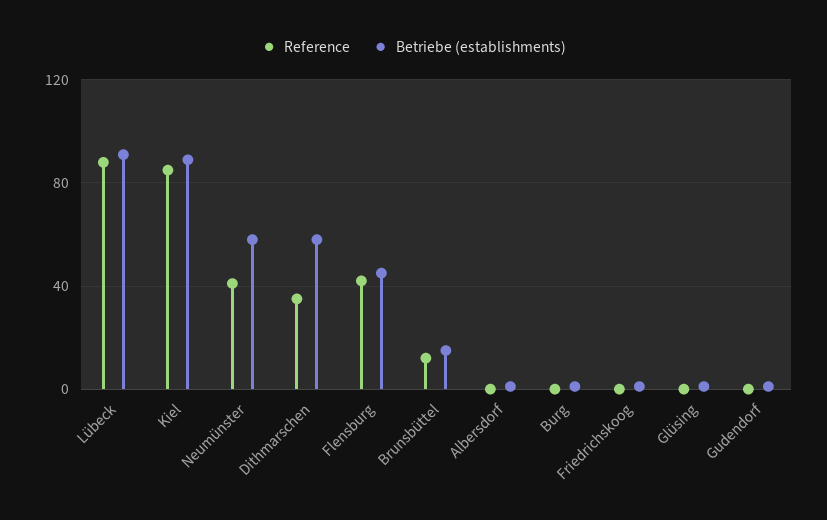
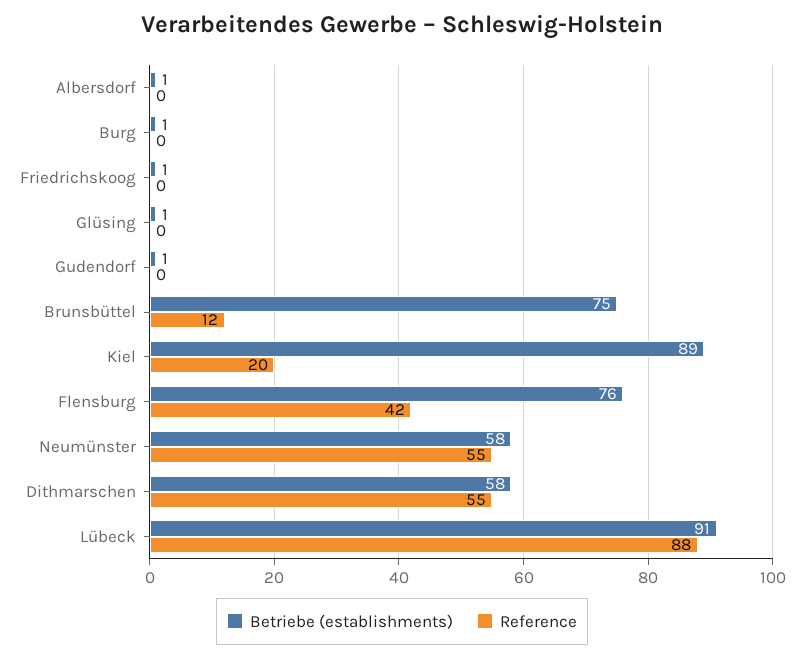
  {
    "Reference": {
      "Lübeck": 88,
-     "Kiel": 85,
+     "Kiel": 20,
-     "Neumünster": 40,
+     "Neumünster": 55,
-     "Dithmarschen": 35,
+     "Dithmarschen": 55,
      "Flensburg": 42,
      "Brunsbüttel": 12,
      "Albersdorf": 0,
      "Burg": 0,
      "Friedrichskoog": 0,
      "Glüsing": 0,
      "Gudendorf": 0
    },
    "Betriebe (establishments)": {
      "Lübeck": 91,
      "Kiel": 89,
      "Neumünster": 58,
      "Dithmarschen": 58,
-     "Flensburg": 45,
+     "Flensburg": 76,
-     "Brunsbüttel": 15,
+     "Brunsbüttel": 75,
      "Albersdorf": 1,
      "Burg": 1,
      "Friedrichskoog": 1,
      "Glüsing": 1,
      "Gudendorf": 1
    }
  }

